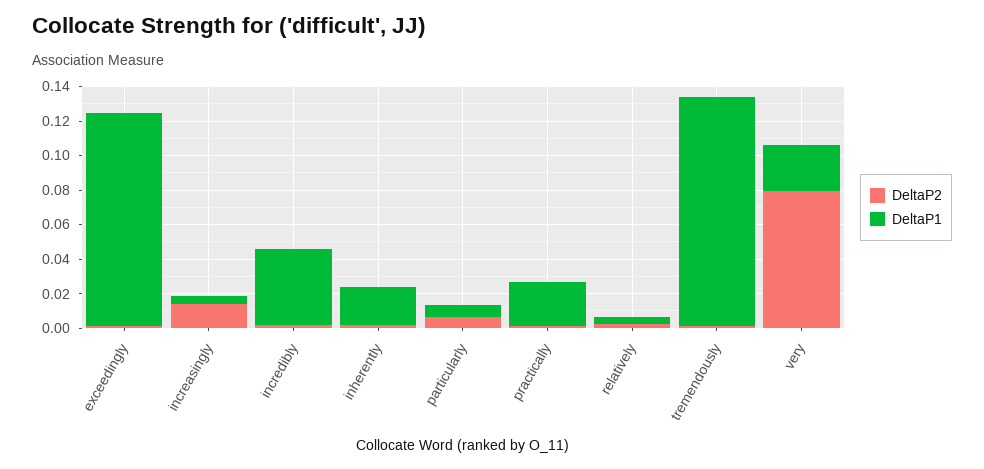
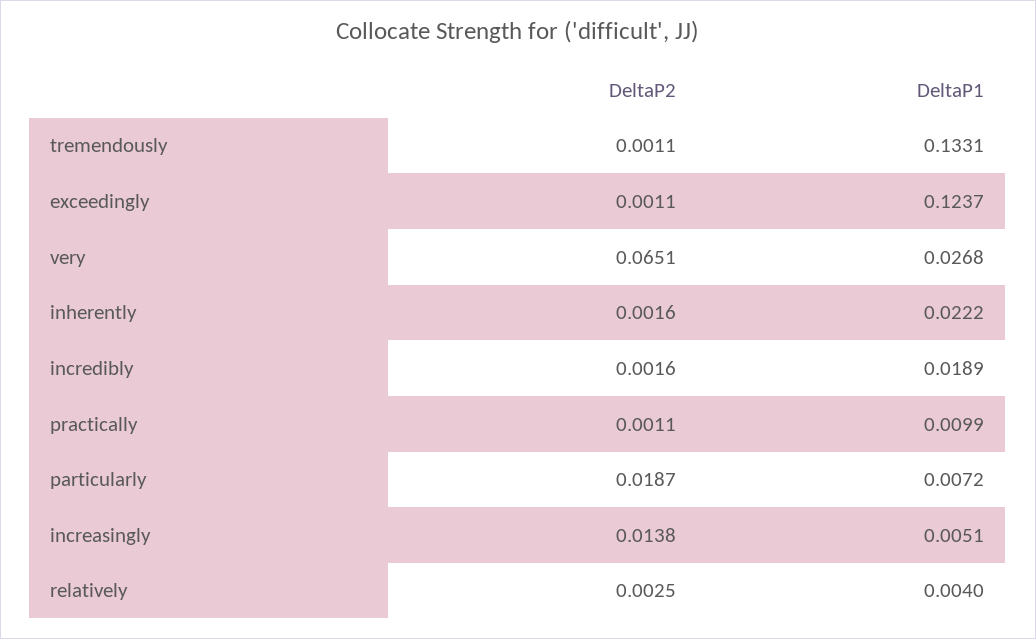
  {
    "DeltaP2": {
      "exceedingly": 0.0011,
      "increasingly": 0.0138,
      "incredibly": 0.0016,
      "inherently": 0.0016,
-     "particularly": 0.005,
+     "particularly": 0.0187,
      "practically": 0.0011,
      "relatively": 0.0025,
      "tremendously": 0.0011,
-     "very": 0.08
+     "very": 0.0651
    },
    "DeltaP1": {
      "exceedingly": 0.1237,
      "increasingly": 0.0051,
-     "incredibly": 0.045,
+     "incredibly": 0.0189,
      "inherently": 0.0222,
      "particularly": 0.0072,
-     "practically": 0.025,
+     "practically": 0.0099,
      "relatively": 0.004,
      "tremendously": 0.1331,
      "very": 0.0268
    }
  }

